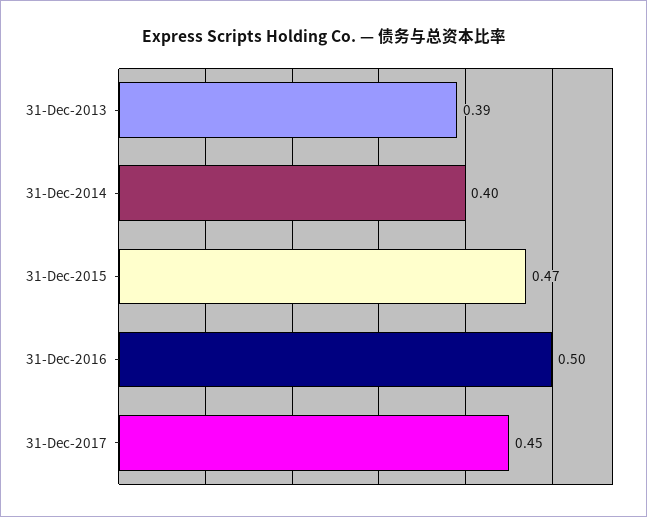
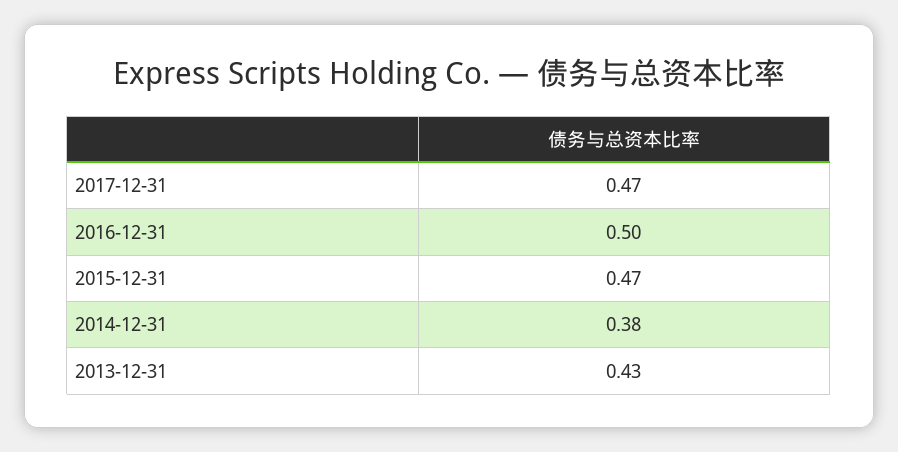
  {
-   "31-Dec-2013": 0.39,
+   "31-Dec-2013": 0.43,
-   "31-Dec-2014": 0.4,
+   "31-Dec-2014": 0.38,
    "31-Dec-2015": 0.47,
    "31-Dec-2016": 0.5,
-   "31-Dec-2017": 0.45
+   "31-Dec-2017": 0.47
  }

